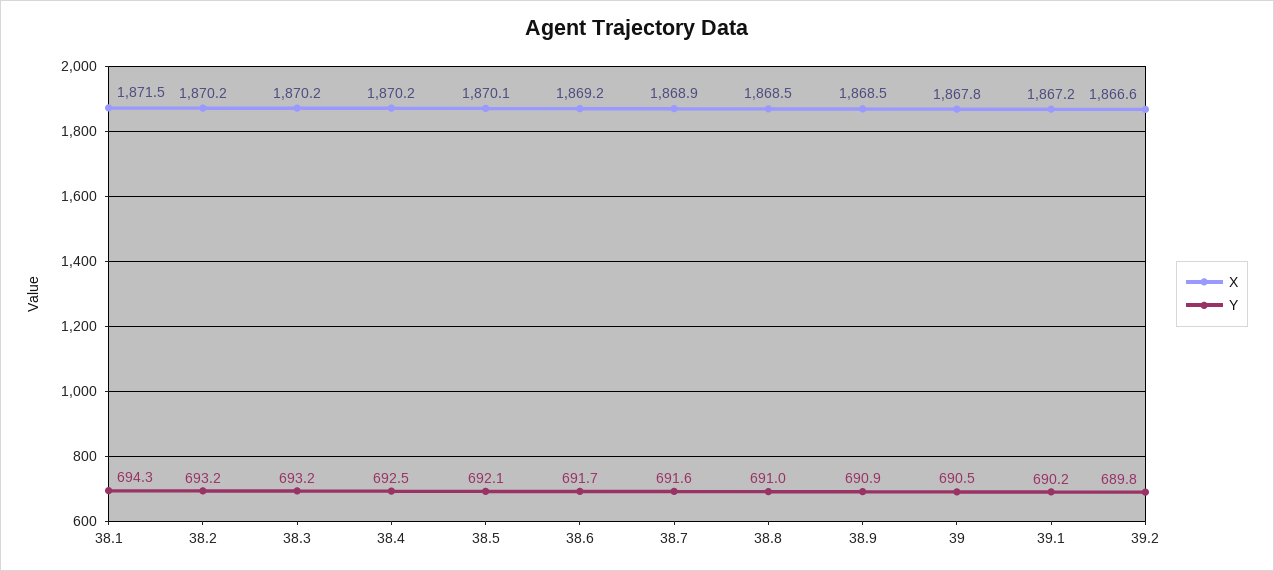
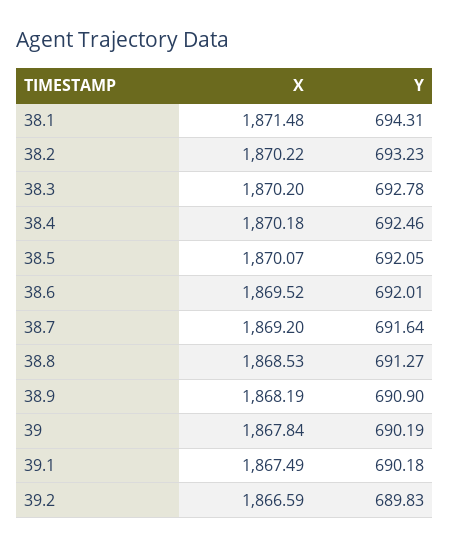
  {
    "X": {
      "38.1": 1871.48,
      "38.2": 1870.22,
      "38.3": 1870.2,
      "38.4": 1870.18,
      "38.5": 1870.07,
-     "38.6": 1869.2,
+     "38.6": 1869.52,
-     "38.7": 1868.9,
+     "38.7": 1869.2,
      "38.8": 1868.53,
-     "38.9": 1868.5,
+     "38.9": 1868.19,
      "39": 1867.84,
-     "39.1": 1867.2,
+     "39.1": 1867.49,
      "39.2": 1866.59
    },
    "Y": {
      "38.1": 694.31,
      "38.2": 693.23,
-     "38.3": 693.2,
+     "38.3": 692.78,
      "38.4": 692.46,
      "38.5": 692.05,
-     "38.6": 691.7,
+     "38.6": 692.01,
      "38.7": 691.64,
-     "38.8": 691,
+     "38.8": 691.27,
      "38.9": 690.9,
-     "39": 690.5,
+     "39": 690.19,
      "39.1": 690.18,
      "39.2": 689.83
    }
  }

